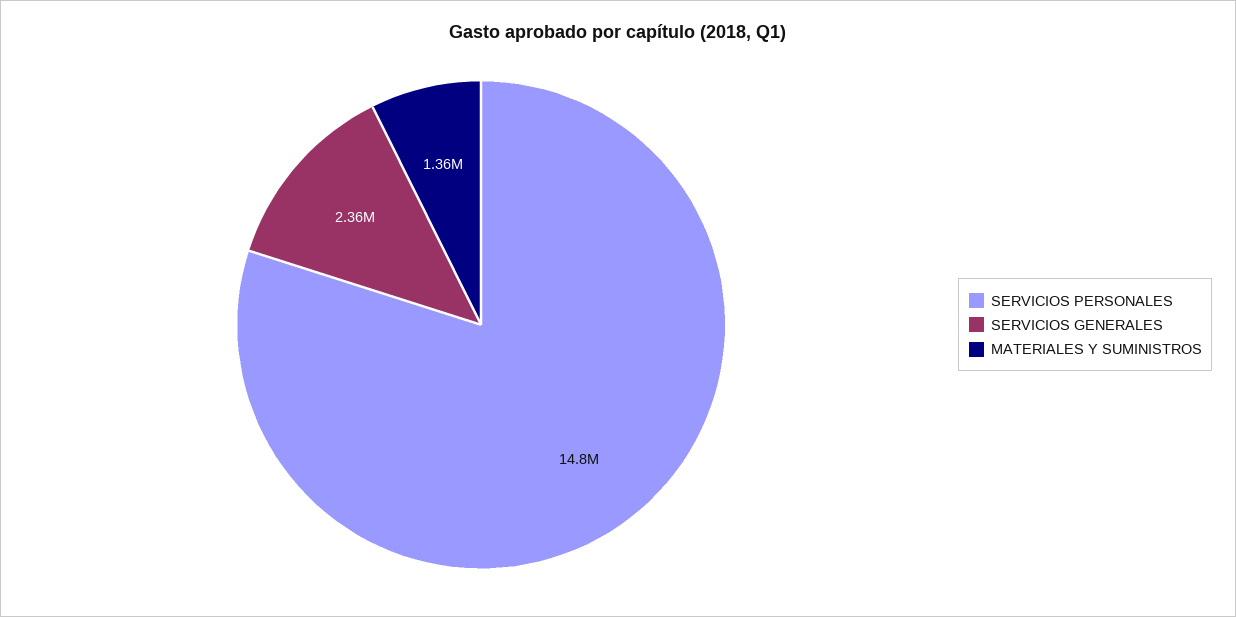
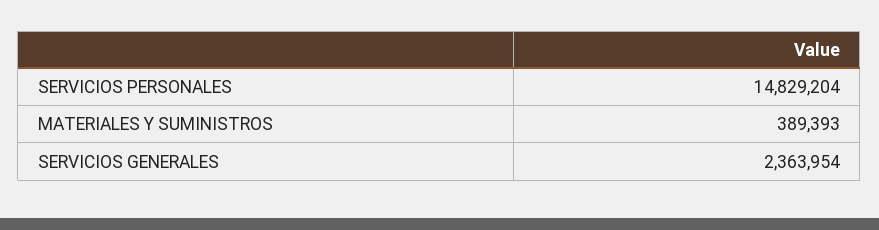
  {
    "SERVICIOS PERSONALES": 14829204,
    "SERVICIOS GENERALES": 2363954,
-   "MATERIALES Y SUMINISTROS": 1360000
+   "MATERIALES Y SUMINISTROS": 389393
  }

